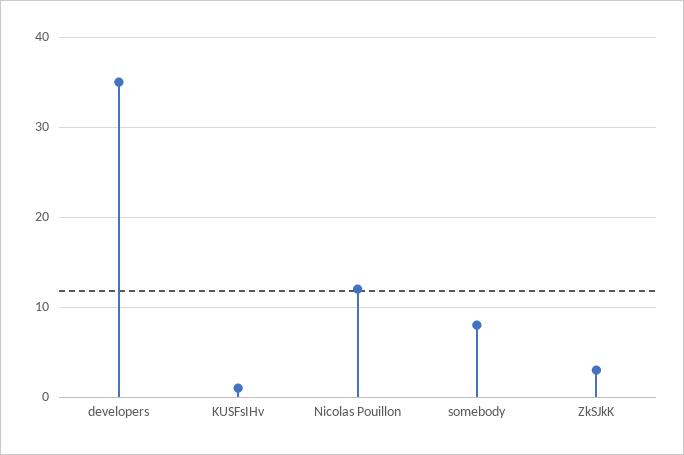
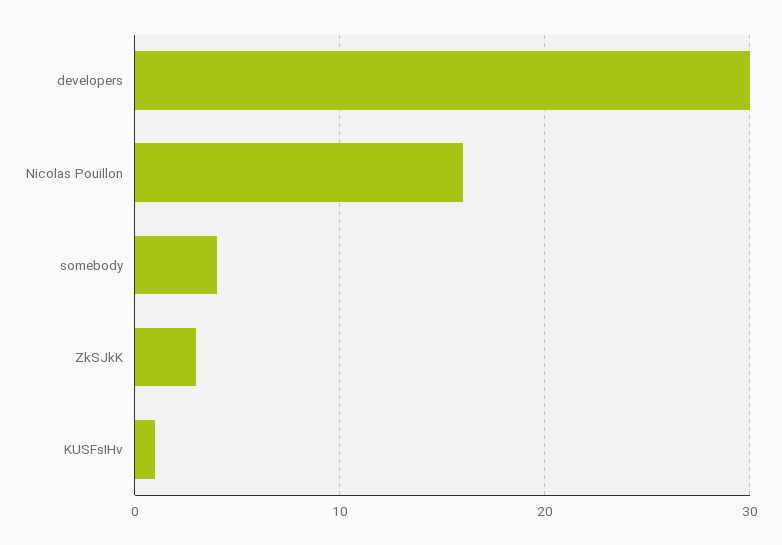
  {
-   "developers": 35,
+   "developers": 30,
    "KUSFsIHv": 1,
-   "Nicolas Pouillon": 12,
+   "Nicolas Pouillon": 16,
-   "somebody": 8,
+   "somebody": 4,
    "ZkSJkK": 3
  }

